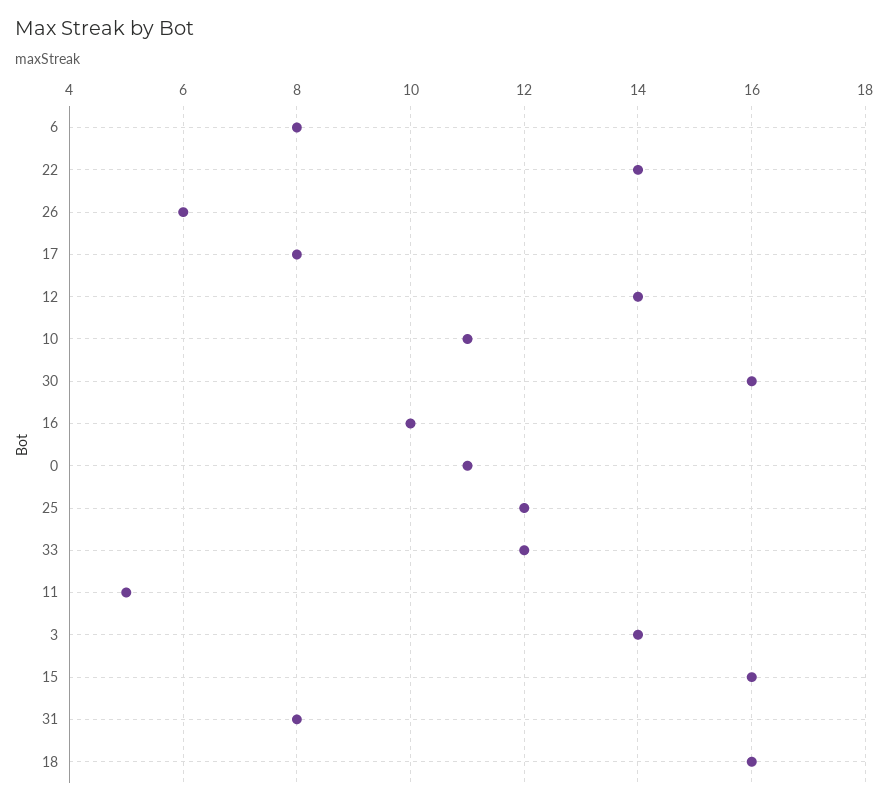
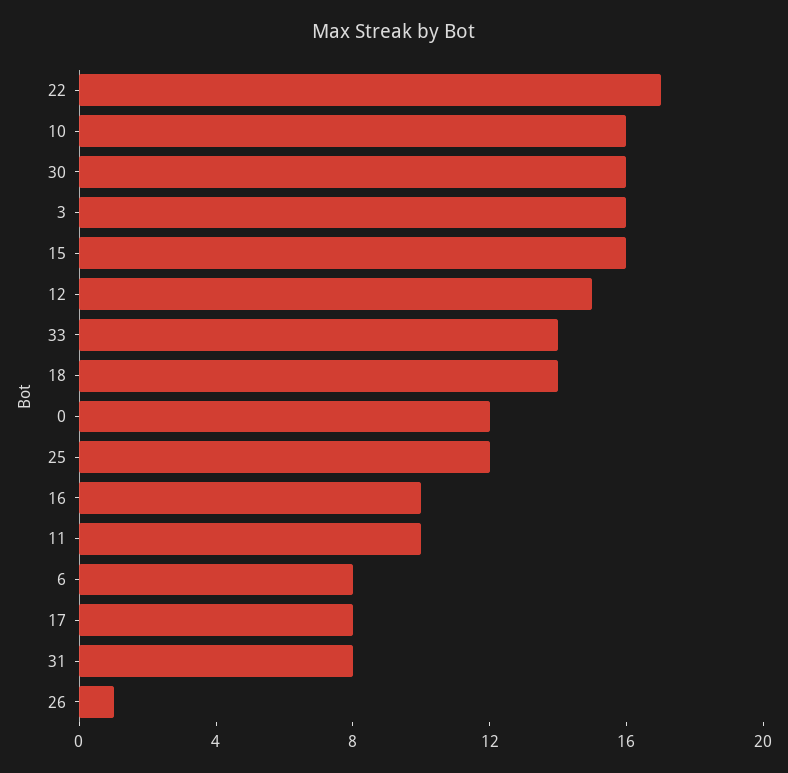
  {
    "6": 8,
-   "22": 14,
+   "22": 17,
-   "26": 6,
+   "26": 1,
    "17": 8,
-   "12": 14,
+   "12": 15,
-   "10": 11,
+   "10": 16,
    "30": 16,
    "16": 10,
-   "0": 11,
+   "0": 12,
    "25": 12,
-   "33": 12,
+   "33": 14,
-   "11": 5,
+   "11": 10,
-   "3": 14,
+   "3": 16,
    "15": 16,
    "31": 8,
-   "18": 16
+   "18": 14
  }

